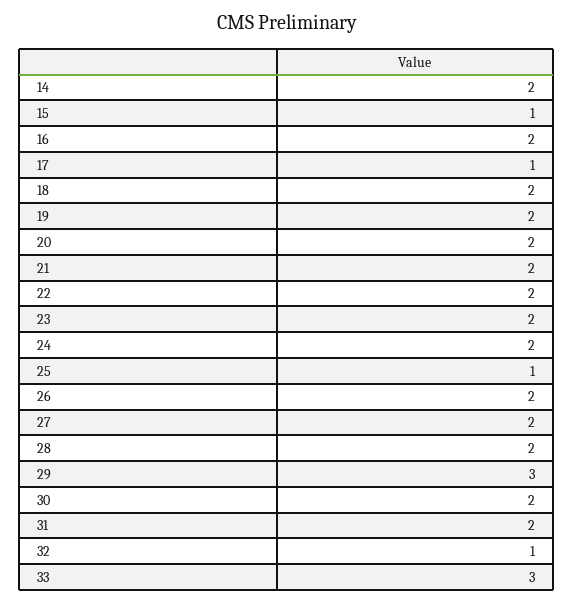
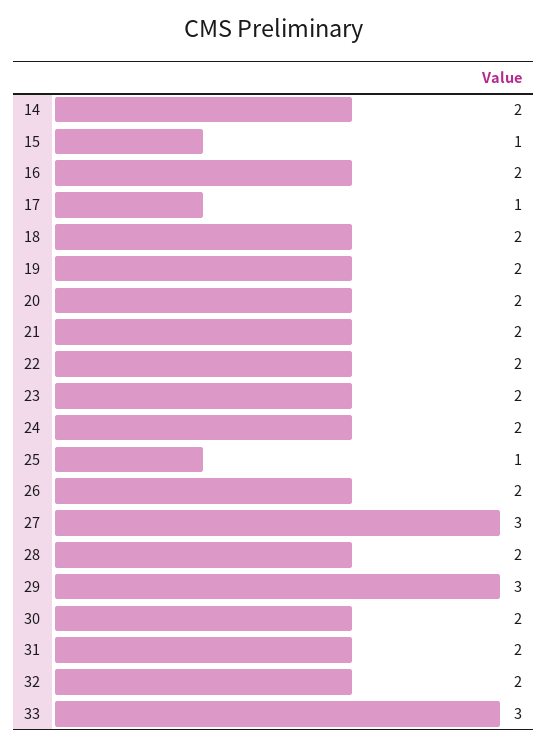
  {
    "14": 2,
    "15": 1,
    "16": 2,
    "17": 1,
    "18": 2,
    "19": 2,
    "20": 2,
    "21": 2,
    "22": 2,
    "23": 2,
    "24": 2,
    "25": 1,
    "26": 2,
-   "27": 2,
+   "27": 3,
    "28": 2,
    "29": 3,
    "30": 2,
    "31": 2,
-   "32": 1,
+   "32": 2,
    "33": 3
  }

